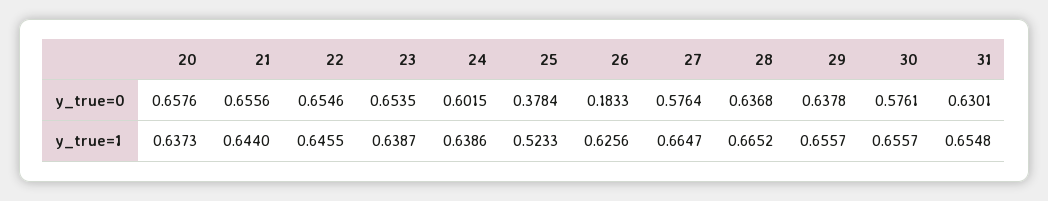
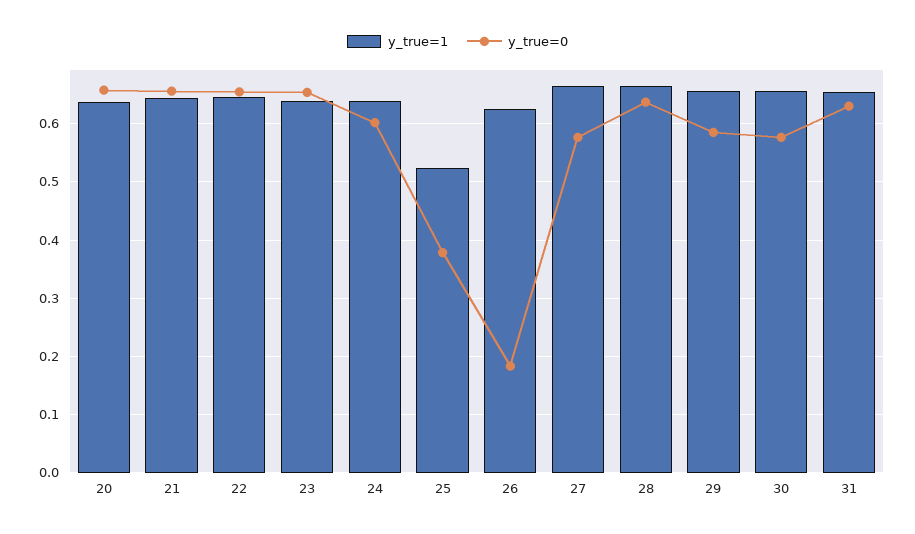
  {
    "y_true=0": {
      "20": 0.6576,
      "21": 0.6556,
      "22": 0.6546,
      "23": 0.6535,
      "24": 0.6015,
      "25": 0.3784,
      "26": 0.1833,
      "27": 0.5764,
      "28": 0.6368,
-     "29": 0.6378,
+     "29": 0.58,
      "30": 0.5761,
      "31": 0.6301
    },
    "y_true=1": {
      "20": 0.6373,
      "21": 0.644,
      "22": 0.6455,
      "23": 0.6387,
      "24": 0.6386,
      "25": 0.5233,
      "26": 0.6256,
      "27": 0.6647,
      "28": 0.6652,
      "29": 0.6557,
      "30": 0.6557,
      "31": 0.6548
    }
  }

